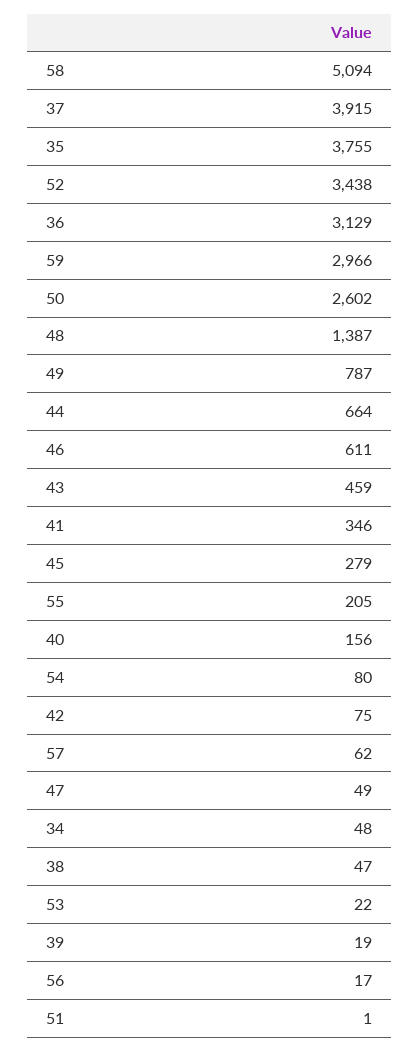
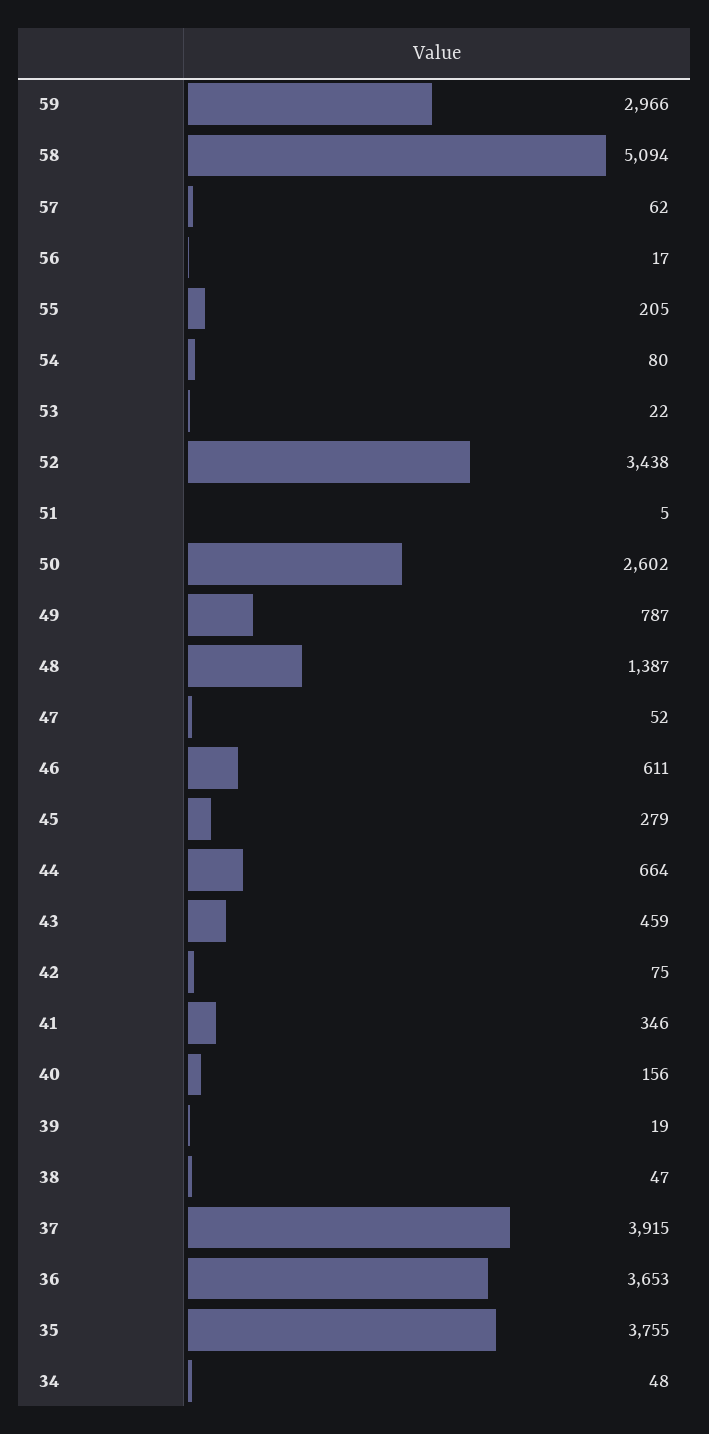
  {
    "58": 5094,
    "37": 3915,
    "35": 3755,
    "52": 3438,
-   "36": 3129,
+   "36": 3653,
    "59": 2966,
    "50": 2602,
    "48": 1387,
    "49": 787,
    "44": 664,
    "46": 611,
    "43": 459,
    "41": 346,
    "45": 279,
    "55": 205,
    "40": 156,
    "54": 80,
    "42": 75,
    "57": 62,
-   "47": 49,
+   "47": 52,
    "34": 48,
    "38": 47,
    "53": 22,
    "39": 19,
    "56": 17,
-   "51": 1
+   "51": 5
  }

